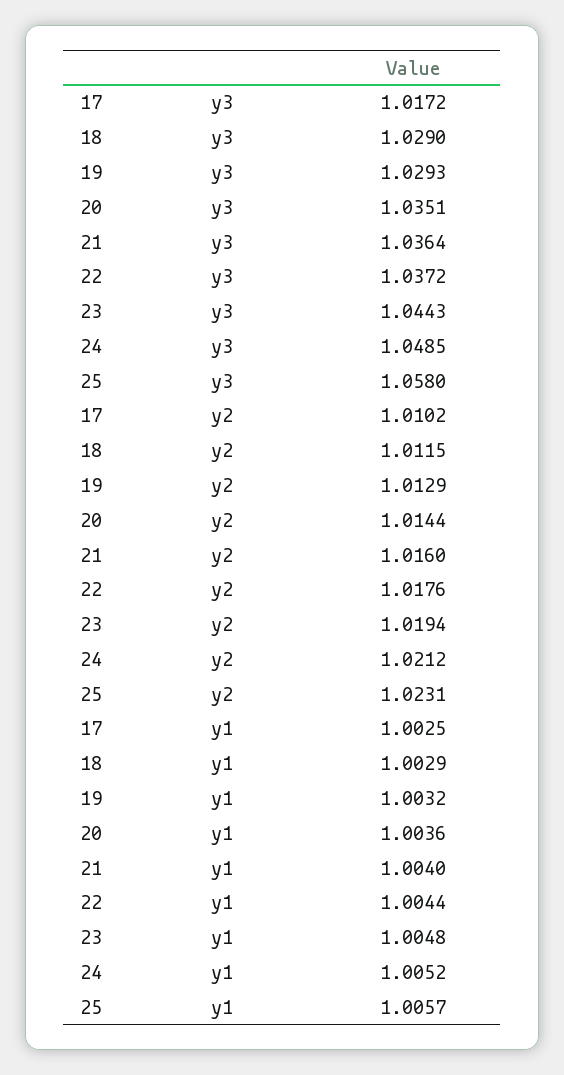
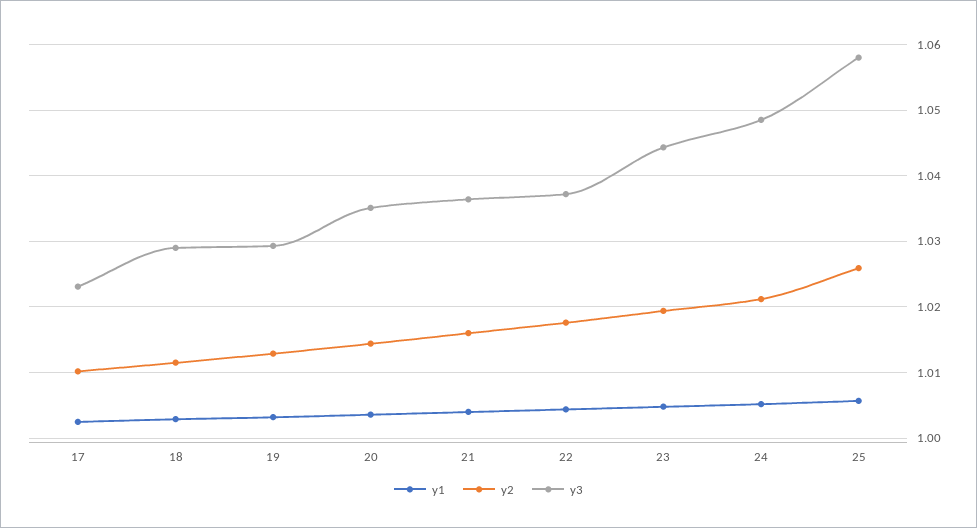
  {
    "y3": {
-     "17": 1.0172,
+     "17": 1.023,
      "18": 1.029,
      "19": 1.0293,
      "20": 1.0351,
      "21": 1.0364,
      "22": 1.0372,
      "23": 1.0443,
      "24": 1.0485,
      "25": 1.058
    },
    "y2": {
      "17": 1.0102,
      "18": 1.0115,
      "19": 1.0129,
      "20": 1.0144,
      "21": 1.016,
      "22": 1.0176,
      "23": 1.0194,
      "24": 1.0212,
-     "25": 1.0231
+     "25": 1.026
    },
    "y1": {
      "17": 1.0025,
      "18": 1.0029,
      "19": 1.0032,
      "20": 1.0036,
      "21": 1.004,
      "22": 1.0044,
      "23": 1.0048,
      "24": 1.0052,
      "25": 1.0057
    }
  }

